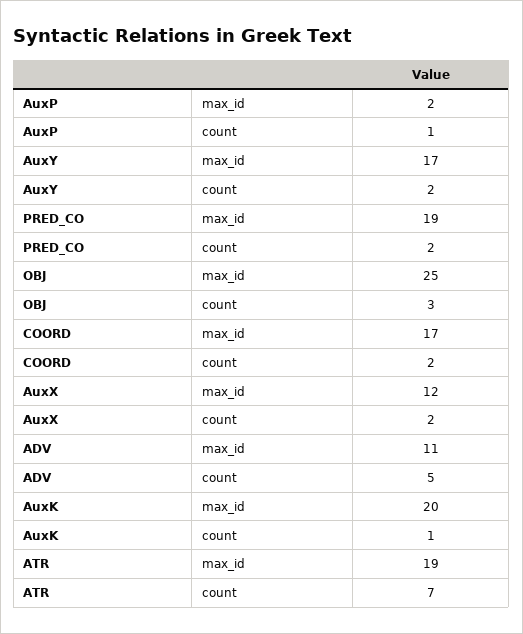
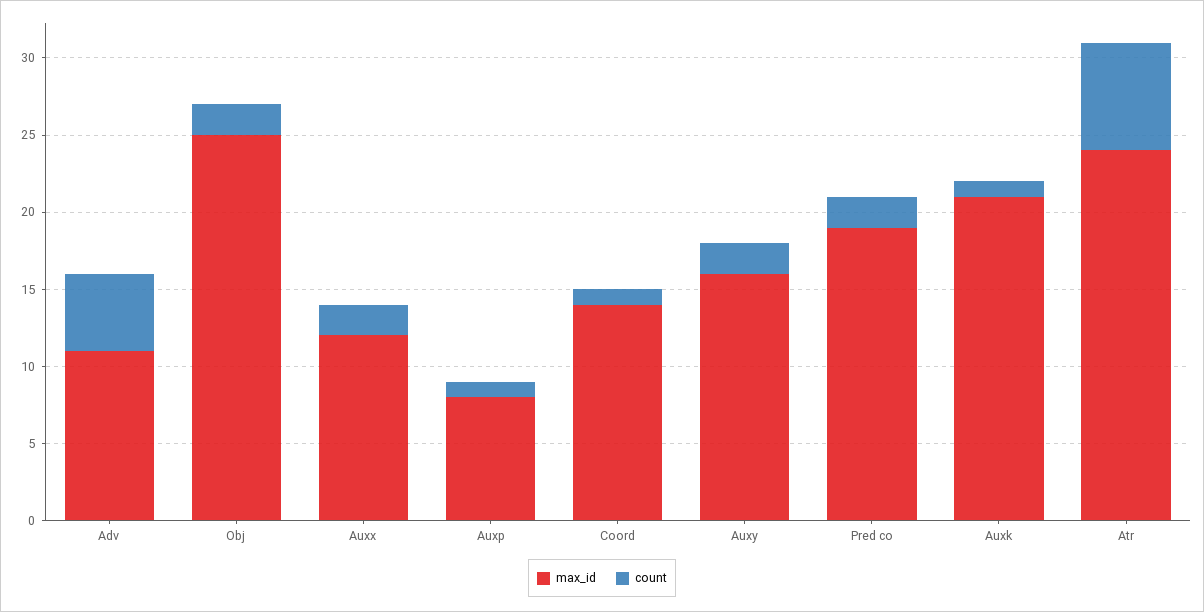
  {
    "max_id": {
-     "AuxP": 2,
+     "AuxP": 8,
-     "AuxY": 17,
+     "AuxY": 16,
      "PRED_CO": 19,
      "OBJ": 25,
-     "COORD": 17,
+     "COORD": 14,
      "AuxX": 12,
      "ADV": 11,
-     "AuxK": 20,
+     "AuxK": 21,
-     "ATR": 19
+     "ATR": 24
    },
    "count": {
      "AuxP": 1,
      "AuxY": 2,
      "PRED_CO": 2,
-     "OBJ": 3,
+     "OBJ": 2,
-     "COORD": 2,
+     "COORD": 1,
      "AuxX": 2,
      "ADV": 5,
      "AuxK": 1,
      "ATR": 7
    }
  }

